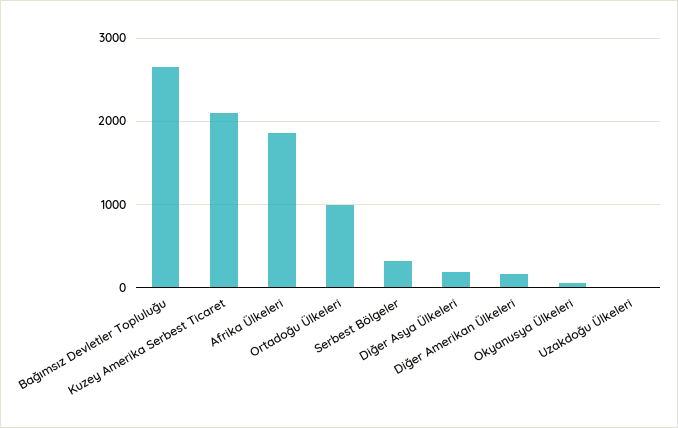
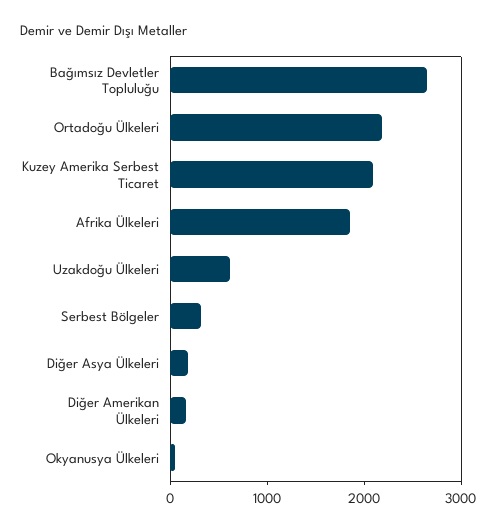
  {
    "Bağımsız Devletler Topluluğu": 2600,
    "Kuzey Amerika Serbest Ticaret": 2100,
    "Afrika Ülkeleri": 1900,
-   "Ortadoğu Ülkeleri": 1000,
+   "Ortadoğu Ülkeleri": 2200,
    "Serbest Bölgeler": 300,
    "Diğer Asya Ülkeleri": 200,
    "Diğer Amerikan Ülkeleri": 200,
    "Okyanusya Ülkeleri": 0,
-   "Uzakdoğu Ülkeleri": 0
+   "Uzakdoğu Ülkeleri": 600
  }

